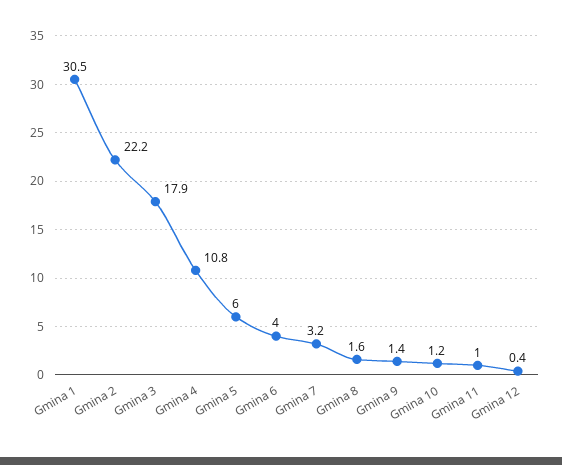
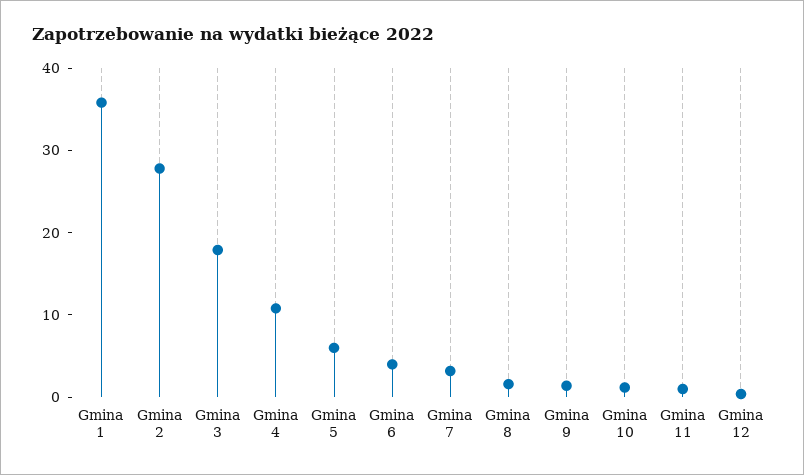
  {
-   "Gmina 1": 30.5,
+   "Gmina 1": 36,
-   "Gmina 2": 22.2,
+   "Gmina 2": 28,
    "Gmina 3": 17.9,
    "Gmina 4": 10.8,
    "Gmina 5": 6,
    "Gmina 6": 4,
    "Gmina 7": 3.2,
    "Gmina 8": 1.6,
    "Gmina 9": 1.4,
    "Gmina 10": 1.2,
    "Gmina 11": 1,
    "Gmina 12": 0.4
  }

